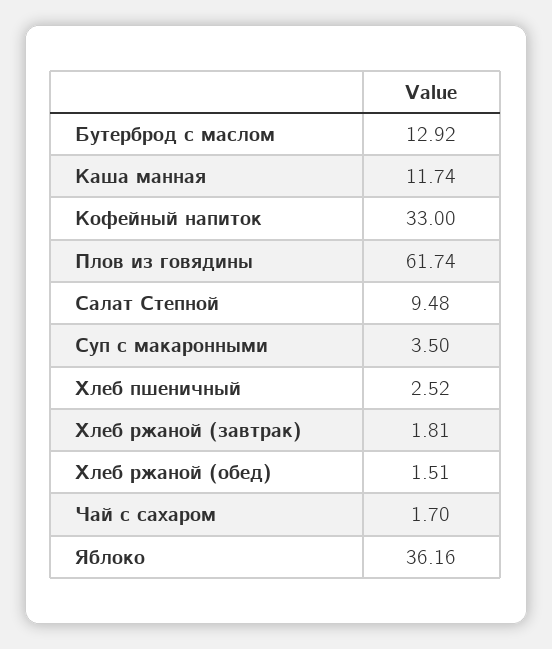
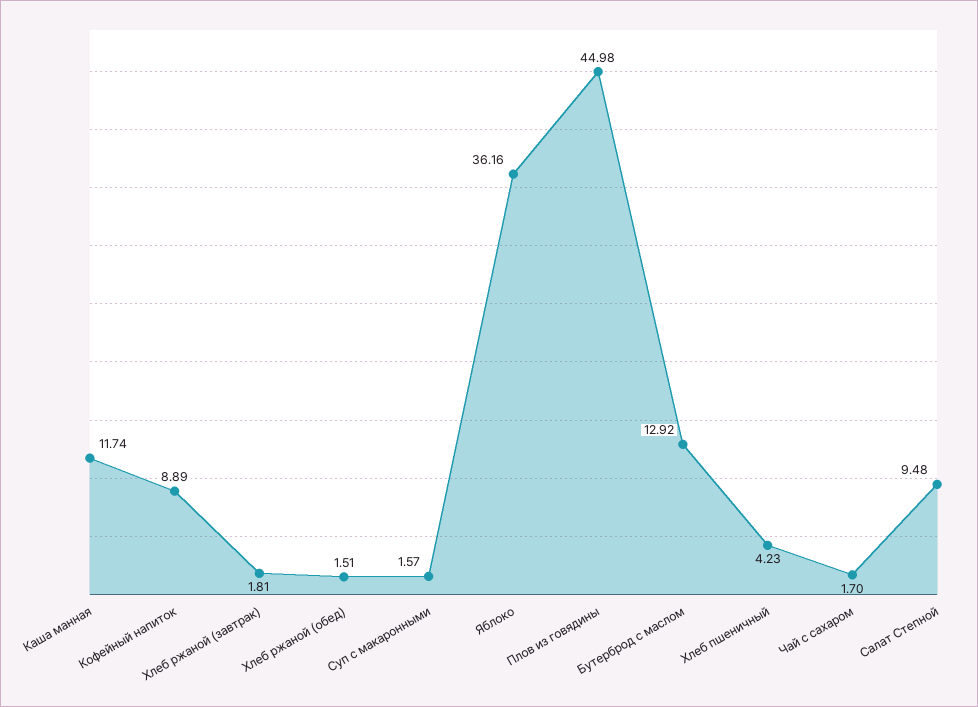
  {
    "Бутерброд с маслом": 12.92,
    "Каша манная": 11.74,
-   "Кофейный напиток": 33,
+   "Кофейный напиток": 8.89,
-   "Плов из говядины": 61.74,
+   "Плов из говядины": 44.98,
    "Салат Степной": 9.48,
-   "Суп с макаронными": 3.5,
+   "Суп с макаронными": 1.57,
-   "Хлеб пшеничный": 2.52,
+   "Хлеб пшеничный": 4.23,
    "Хлеб ржаной (завтрак)": 1.81,
    "Хлеб ржаной (обед)": 1.51,
    "Чай с сахаром": 1.7,
    "Яблоко": 36.16
  }

